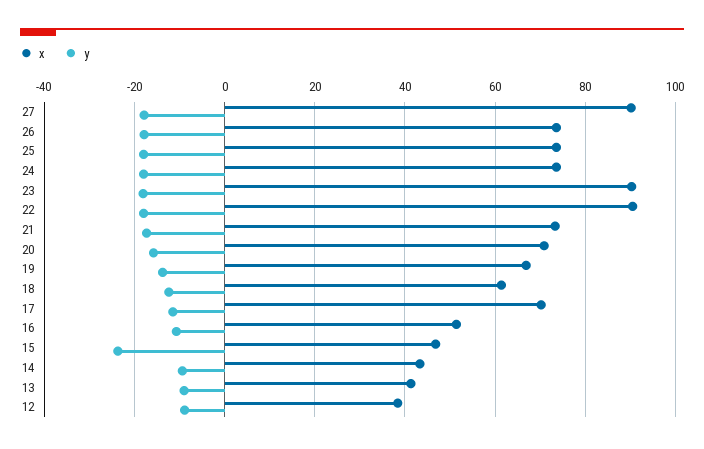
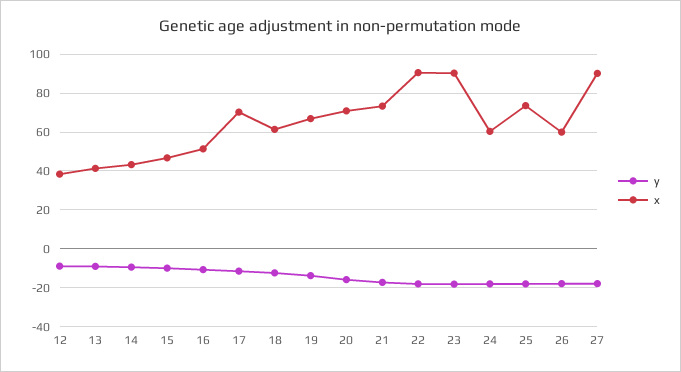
  {
    "x": {
      "27": 90,
-     "26": 74,
+     "26": 60,
      "25": 74,
-     "24": 74,
+     "24": 60,
      "23": 90,
      "22": 90,
      "21": 74,
      "20": 70,
      "19": 66,
      "18": 62,
      "17": 70,
      "16": 52,
      "15": 46,
      "14": 44,
      "13": 42,
      "12": 38
    },
    "y": {
      "27": -18,
      "26": -18,
      "25": -18,
      "24": -18,
      "23": -18,
      "22": -18,
      "21": -18,
      "20": -16,
      "19": -14,
      "18": -12,
      "17": -12,
      "16": -10,
-     "15": -24,
+     "15": -10,
      "14": -10,
      "13": -10,
      "12": -8
    }
  }

